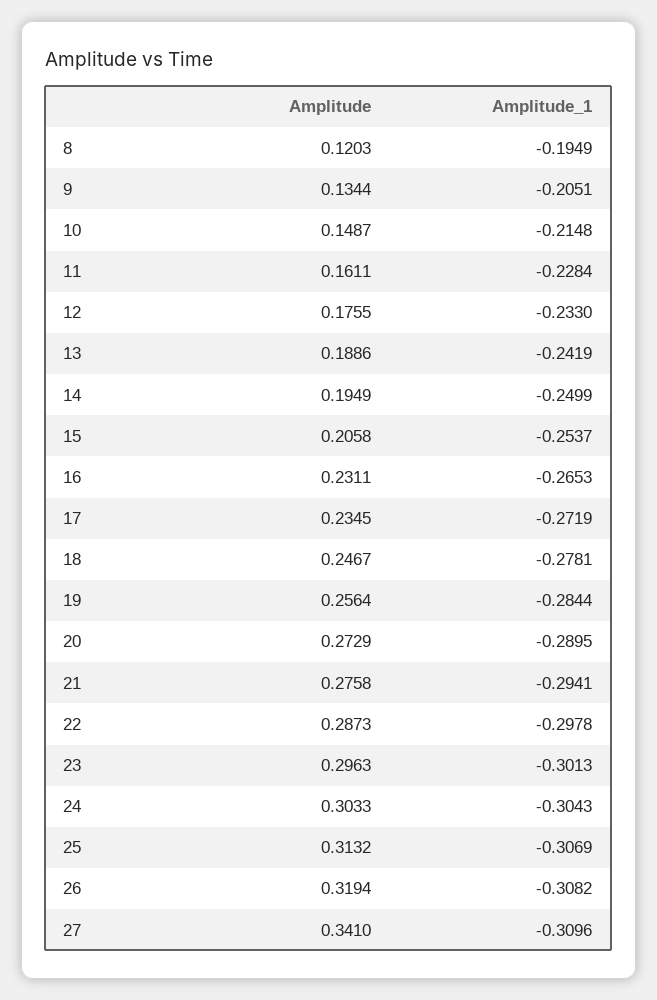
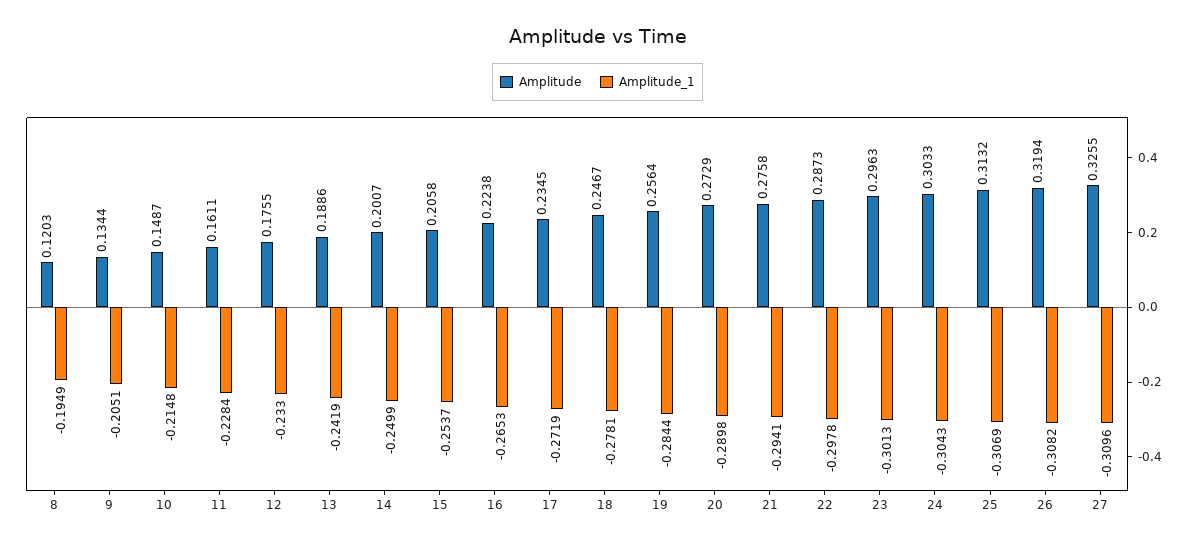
  {
    "Amplitude": {
      "8": 0.1203,
      "9": 0.1344,
      "10": 0.1487,
      "11": 0.1611,
      "12": 0.1755,
      "13": 0.1886,
-     "14": 0.1949,
+     "14": 0.2007,
      "15": 0.2058,
-     "16": 0.2311,
+     "16": 0.2238,
      "17": 0.2345,
      "18": 0.2467,
      "19": 0.2564,
      "20": 0.2729,
      "21": 0.2758,
      "22": 0.2873,
      "23": 0.2963,
      "24": 0.3033,
      "25": 0.3132,
      "26": 0.3194,
-     "27": 0.341
+     "27": 0.3255
    },
    "Amplitude_1": {
      "8": -0.1949,
      "9": -0.2051,
      "10": -0.2148,
      "11": -0.2284,
      "12": -0.233,
      "13": -0.2419,
      "14": -0.2499,
      "15": -0.2537,
      "16": -0.2653,
      "17": -0.2719,
      "18": -0.2781,
      "19": -0.2844,
-     "20": -0.2895,
+     "20": -0.2898,
      "21": -0.2941,
      "22": -0.2978,
      "23": -0.3013,
      "24": -0.3043,
      "25": -0.3069,
      "26": -0.3082,
      "27": -0.3096
    }
  }

